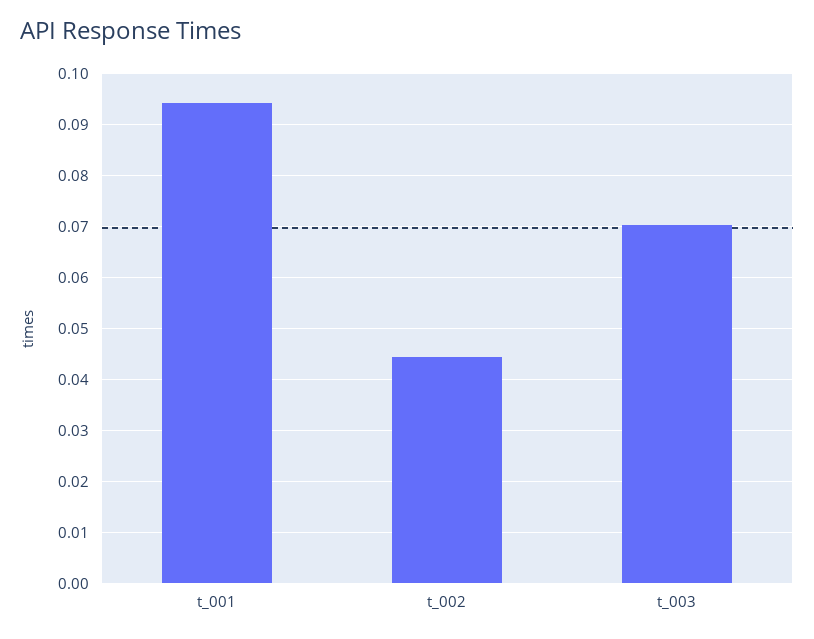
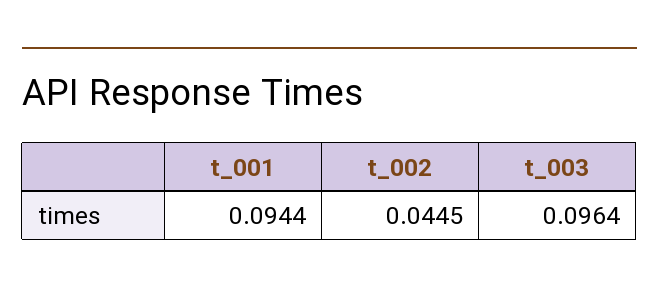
  {
    "t_001": 0.0944,
    "t_002": 0.0445,
-   "t_003": 0.07
+   "t_003": 0.0964
  }

